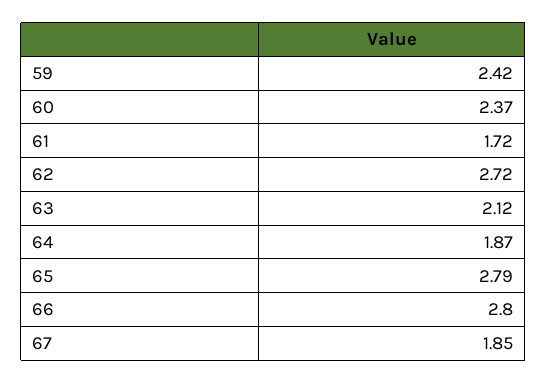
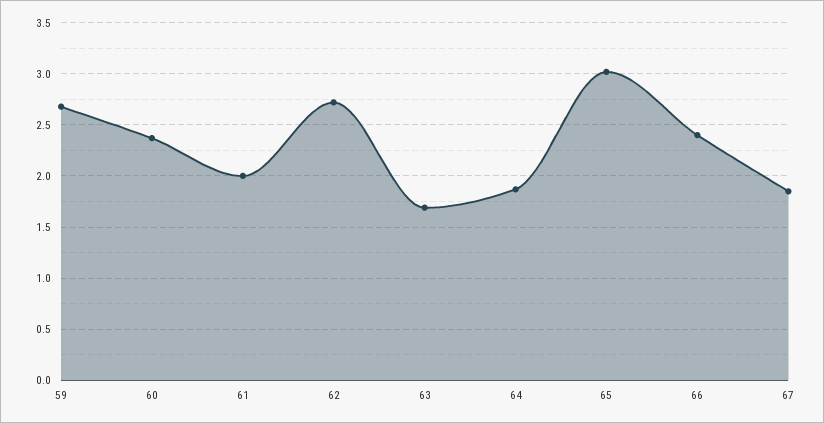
  {
-   "59": 2.42,
+   "59": 2.7,
    "60": 2.37,
-   "61": 1.72,
+   "61": 2,
    "62": 2.72,
-   "63": 2.12,
+   "63": 1.7,
    "64": 1.87,
-   "65": 2.79,
+   "65": 3,
-   "66": 2.8,
+   "66": 2.4,
    "67": 1.85
  }

